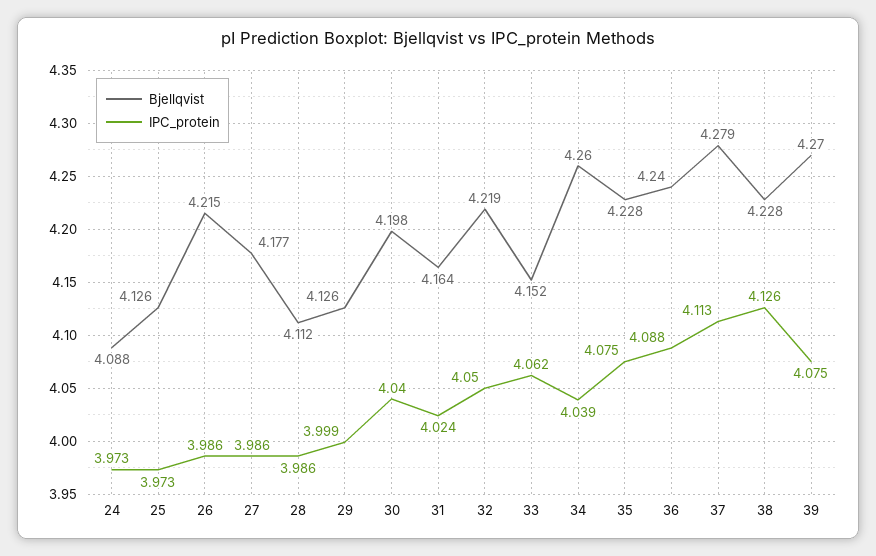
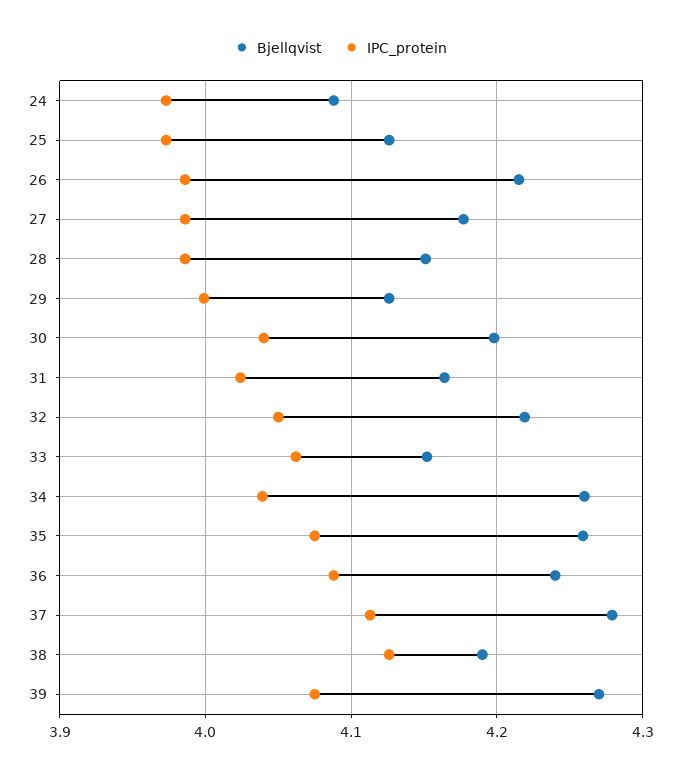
  {
    "Bjellqvist": {
      "24": 4.088,
      "25": 4.126,
      "26": 4.215,
      "27": 4.177,
-     "28": 4.112,
+     "28": 4.15,
      "29": 4.126,
      "30": 4.198,
      "31": 4.164,
      "32": 4.219,
      "33": 4.152,
      "34": 4.26,
-     "35": 4.228,
+     "35": 4.26,
      "36": 4.24,
      "37": 4.279,
-     "38": 4.228,
+     "38": 4.19,
      "39": 4.27
    },
    "IPC_protein": {
      "24": 3.973,
      "25": 3.973,
      "26": 3.986,
      "27": 3.986,
      "28": 3.986,
      "29": 3.999,
      "30": 4.04,
      "31": 4.024,
      "32": 4.05,
      "33": 4.062,
      "34": 4.039,
      "35": 4.075,
      "36": 4.088,
      "37": 4.113,
      "38": 4.126,
      "39": 4.075
    }
  }

